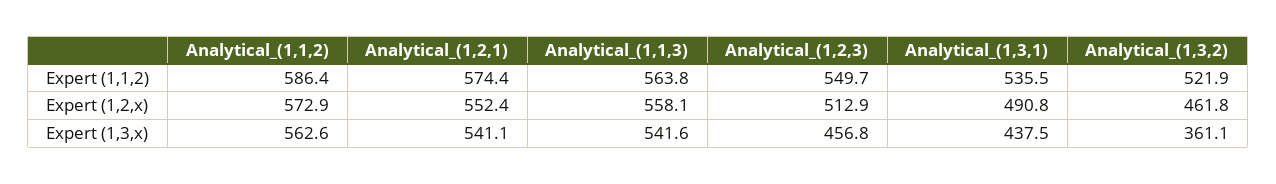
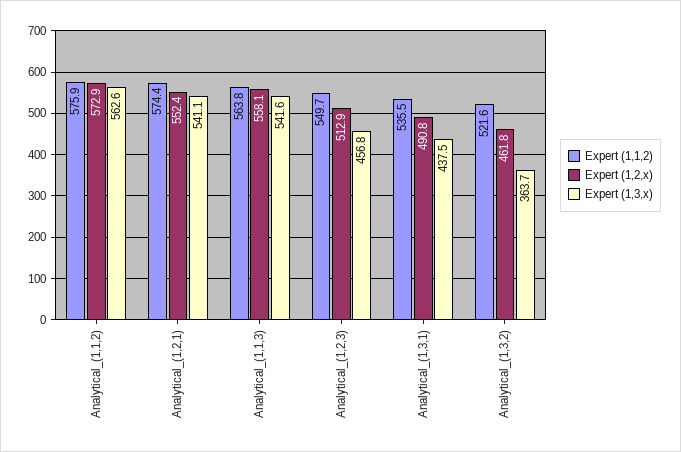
  {
    "Expert (1,1,2)": {
-     "Analytical_(1,1,2)": 586.4,
+     "Analytical_(1,1,2)": 575.9,
      "Analytical_(1,2,1)": 574.4,
      "Analytical_(1,1,3)": 563.8,
      "Analytical_(1,2,3)": 549.7,
      "Analytical_(1,3,1)": 535.5,
-     "Analytical_(1,3,2)": 521.9
+     "Analytical_(1,3,2)": 521.6
    },
    "Expert (1,2,x)": {
      "Analytical_(1,1,2)": 572.9,
      "Analytical_(1,2,1)": 552.4,
      "Analytical_(1,1,3)": 558.1,
      "Analytical_(1,2,3)": 512.9,
      "Analytical_(1,3,1)": 490.8,
      "Analytical_(1,3,2)": 461.8
    },
    "Expert (1,3,x)": {
      "Analytical_(1,1,2)": 562.6,
      "Analytical_(1,2,1)": 541.1,
      "Analytical_(1,1,3)": 541.6,
      "Analytical_(1,2,3)": 456.8,
      "Analytical_(1,3,1)": 437.5,
-     "Analytical_(1,3,2)": 361.1
+     "Analytical_(1,3,2)": 363.7
    }
  }

